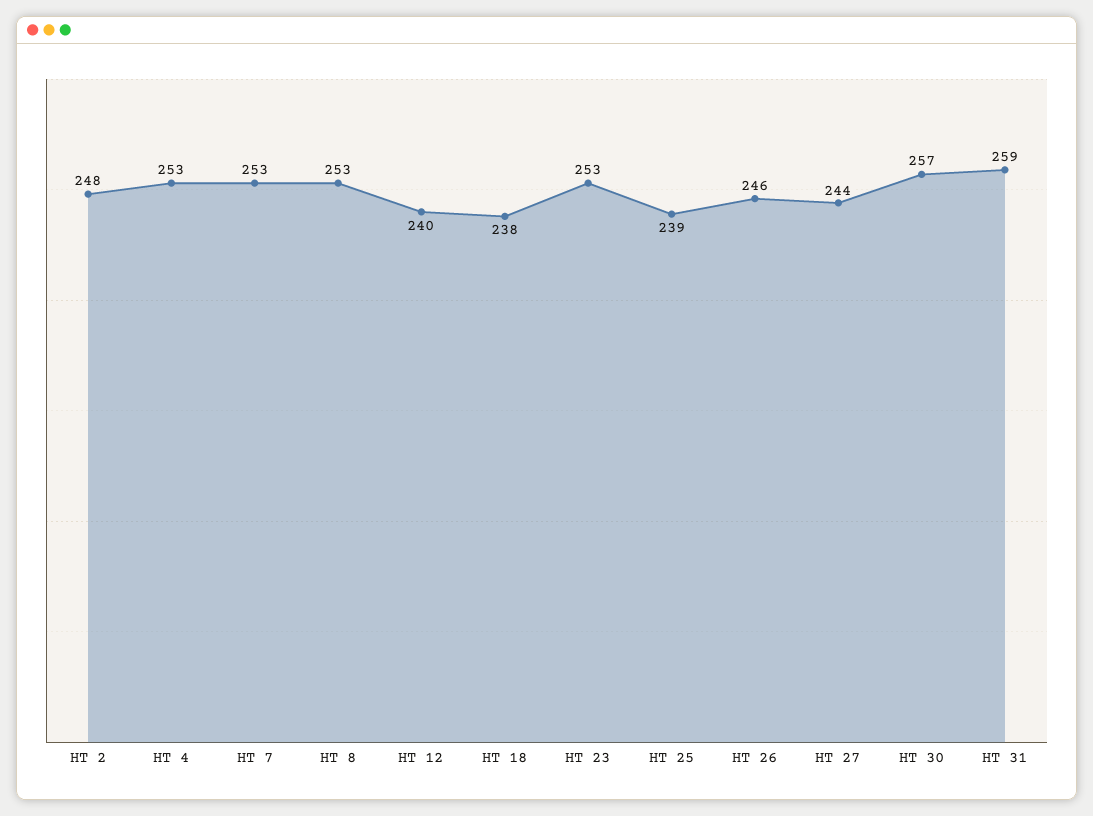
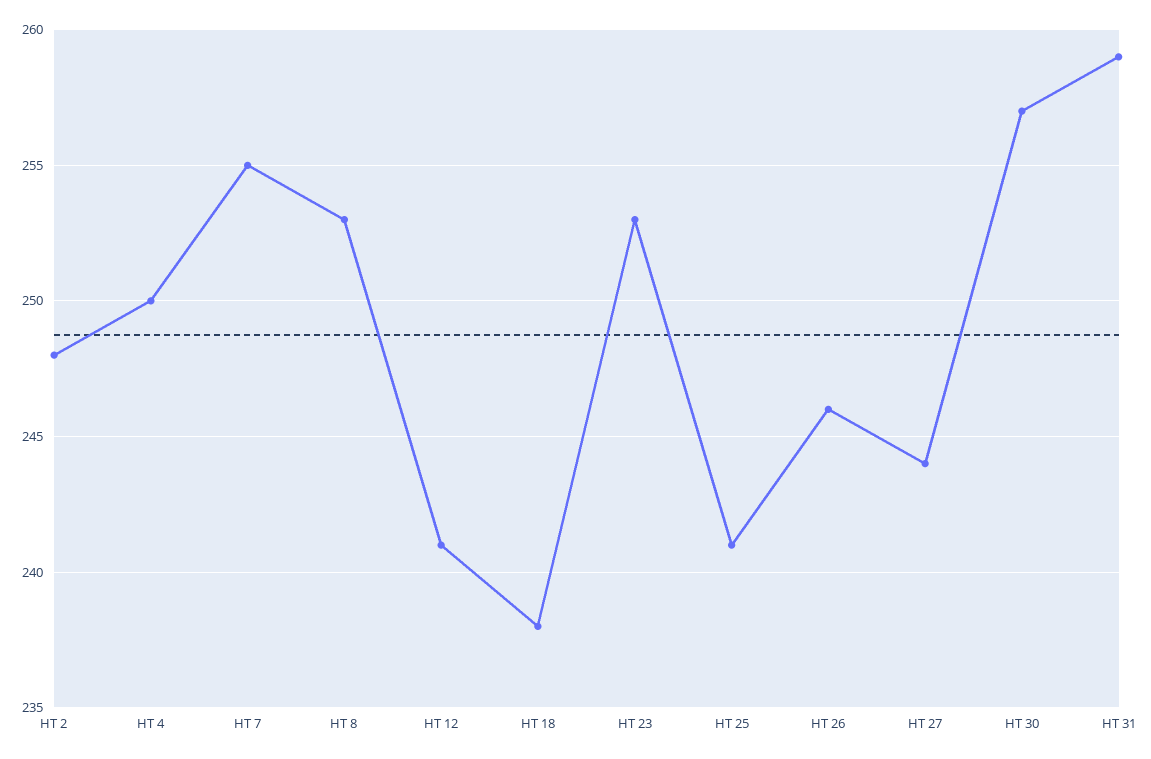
  {
    "HT 2": 248,
-   "HT 4": 253,
+   "HT 4": 250,
-   "HT 7": 253,
+   "HT 7": 255,
    "HT 8": 253,
-   "HT 12": 240,
+   "HT 12": 241,
    "HT 18": 238,
    "HT 23": 253,
-   "HT 25": 239,
+   "HT 25": 241,
    "HT 26": 246,
    "HT 27": 244,
    "HT 30": 257,
    "HT 31": 259
  }

